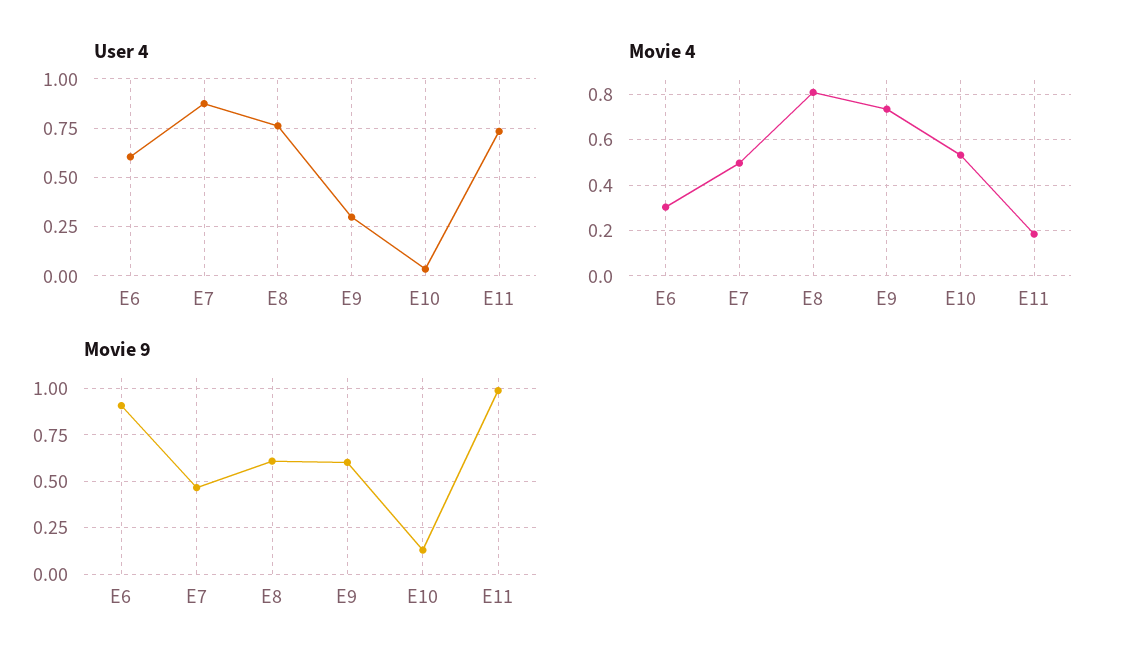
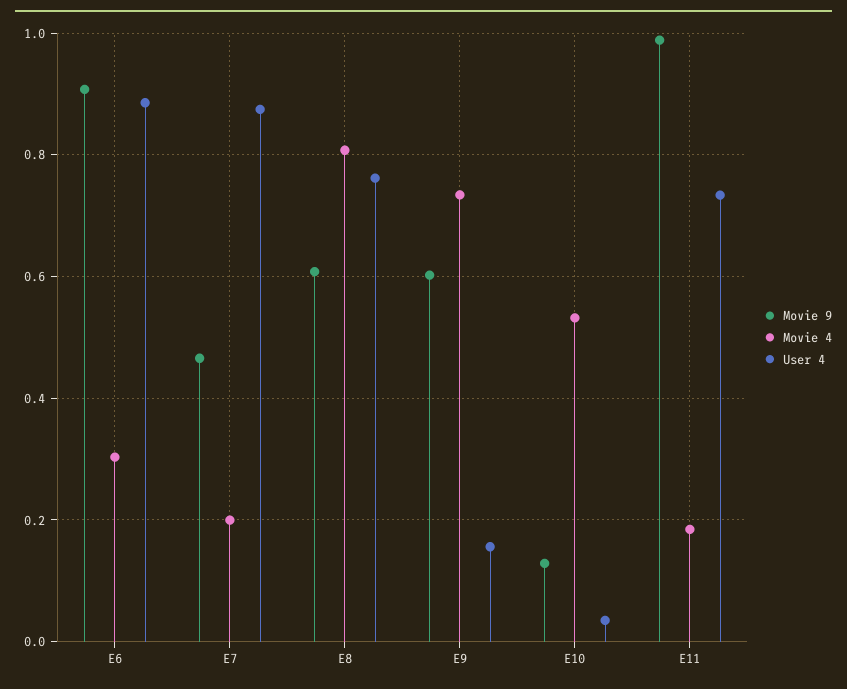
  {
    "User 4": {
-     "E6": 0.6,
+     "E6": 0.88,
      "E7": 0.88,
      "E8": 0.76,
-     "E9": 0.3,
+     "E9": 0.16,
      "E10": 0.04,
      "E11": 0.74
    },
    "Movie 4": {
      "E6": 0.3,
-     "E7": 0.5,
+     "E7": 0.2,
      "E8": 0.8,
      "E9": 0.74,
      "E10": 0.54,
      "E11": 0.18
    },
    "Movie 9": {
      "E6": 0.9,
      "E7": 0.46,
      "E8": 0.6,
      "E9": 0.6,
      "E10": 0.12,
      "E11": 0.98
    }
  }

